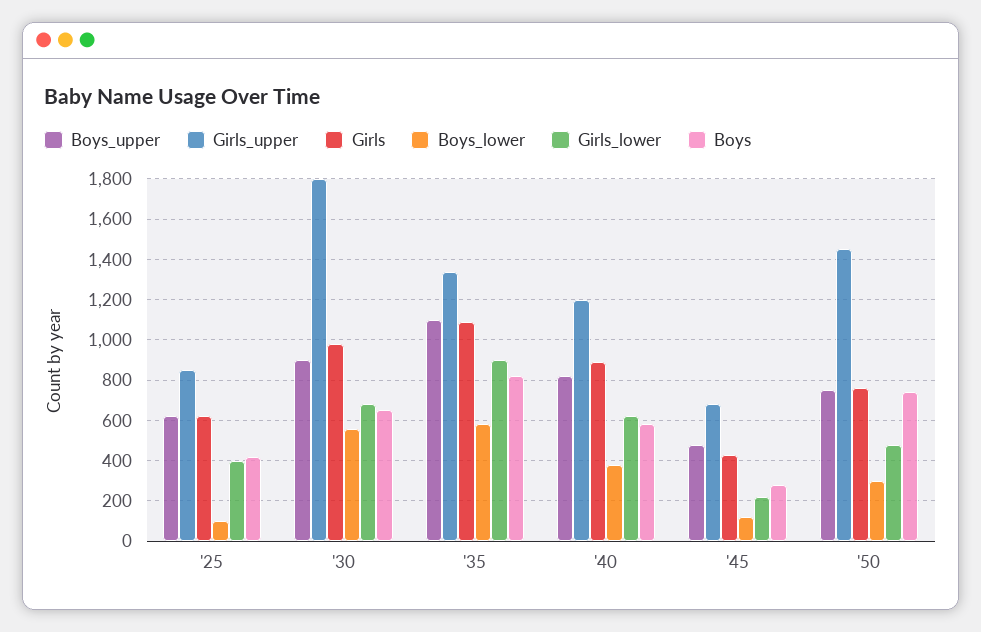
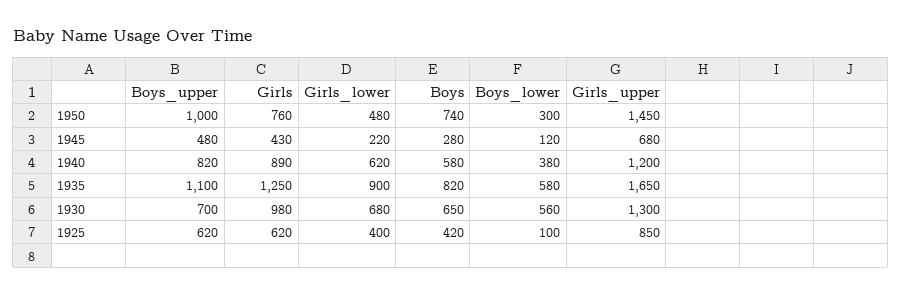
  {
    "Boys_upper": {
      "'25": 620,
-     "'30": 900,
+     "'30": 700,
      "'35": 1100,
      "'40": 820,
      "'45": 480,
-     "'50": 750
+     "'50": 1000
    },
    "Girls_upper": {
      "'25": 850,
-     "'30": 1800,
+     "'30": 1300,
-     "'35": 1350,
+     "'35": 1650,
      "'40": 1200,
      "'45": 680,
      "'50": 1450
    },
    "Girls": {
      "'25": 620,
      "'30": 980,
-     "'35": 1100,
+     "'35": 1250,
      "'40": 890,
      "'45": 430,
      "'50": 760
    },
    "Boys_lower": {
      "'25": 100,
      "'30": 560,
      "'35": 580,
      "'40": 380,
      "'45": 120,
      "'50": 300
    },
    "Girls_lower": {
      "'25": 400,
      "'30": 680,
      "'35": 900,
      "'40": 620,
      "'45": 220,
      "'50": 480
    },
    "Boys": {
      "'25": 420,
      "'30": 650,
      "'35": 820,
      "'40": 580,
      "'45": 280,
      "'50": 740
    }
  }

